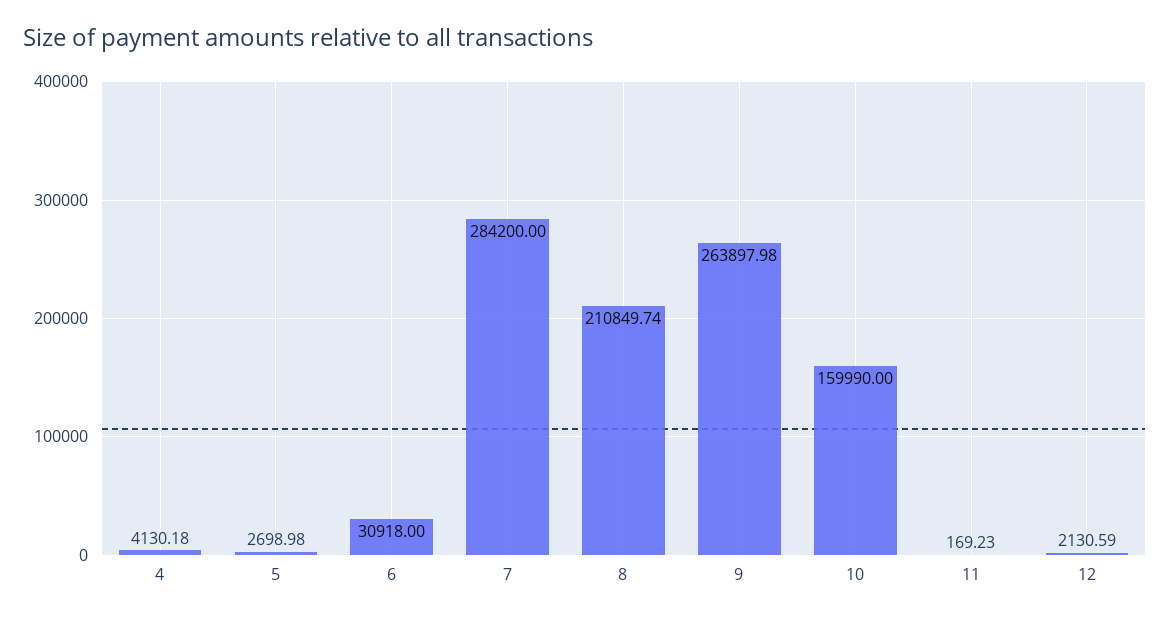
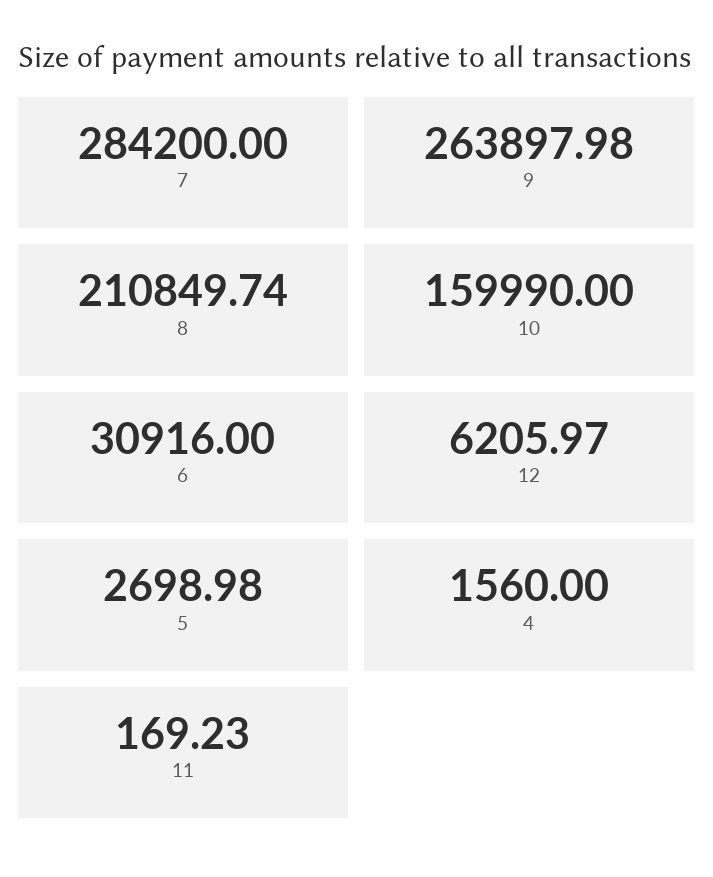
  {
-   "4": 4130.18,
+   "4": 1560,
    "5": 2698.98,
-   "6": 30918,
+   "6": 30916,
    "7": 284200,
    "8": 210849.74,
    "9": 263897.98,
    "10": 159990,
    "11": 169.23,
-   "12": 2130.59
+   "12": 6205.97
  }

